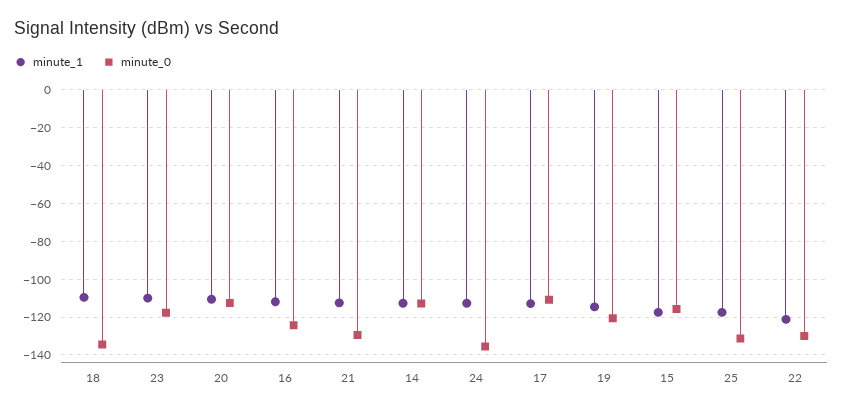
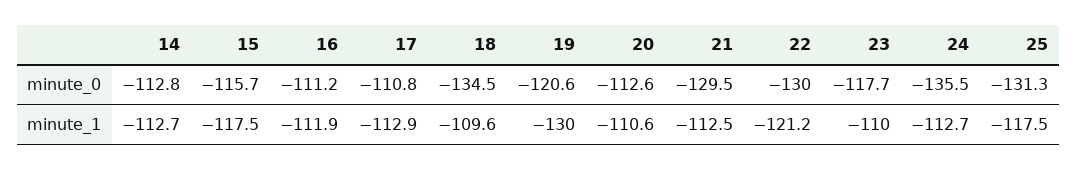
  {
    "minute_1": {
      "18": -109.6,
      "23": -110,
      "20": -110.6,
      "16": -111.9,
      "21": -112.5,
      "14": -112.7,
      "24": -112.7,
      "17": -112.9,
-     "19": -115,
+     "19": -130,
      "15": -117.5,
      "25": -117.5,
      "22": -121.2
    },
    "minute_0": {
      "18": -134.5,
      "23": -117.7,
      "20": -112.6,
-     "16": -125,
+     "16": -111.2,
      "21": -129.5,
      "14": -112.8,
      "24": -135.5,
      "17": -110.8,
      "19": -120.6,
      "15": -115.7,
      "25": -131.3,
      "22": -130
    }
  }

